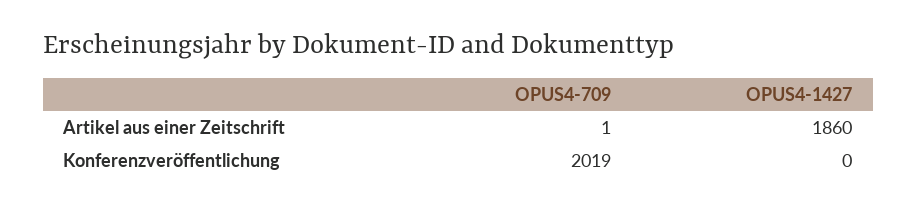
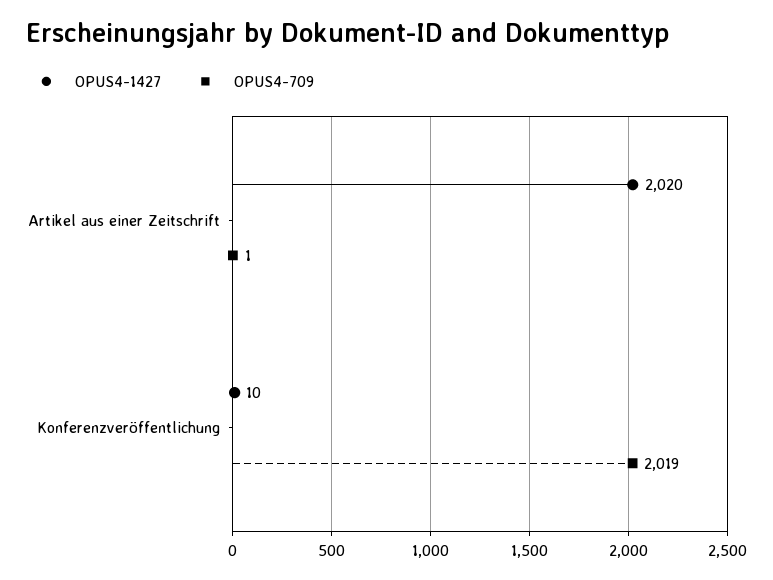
  {
    "OPUS4-709": {
      "Artikel aus einer Zeitschrift": 1,
      "Konferenzveröffentlichung": 2019
    },
    "OPUS4-1427": {
-     "Artikel aus einer Zeitschrift": 1860,
+     "Artikel aus einer Zeitschrift": 2020,
-     "Konferenzveröffentlichung": 0
+     "Konferenzveröffentlichung": 10
    }
  }

